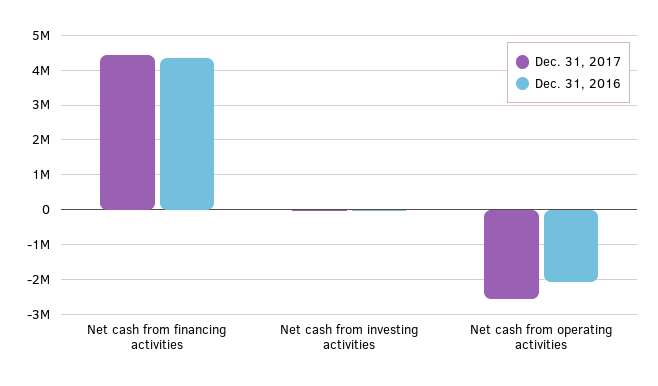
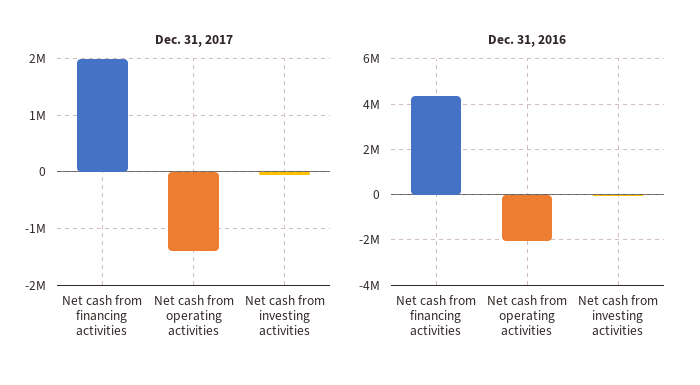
  {
    "Dec. 31, 2017": {
-     "Net cash from financing activities": 4400000,
+     "Net cash from financing activities": 2000000,
      "Net cash from investing activities": 0,
-     "Net cash from operating activities": -2600000
+     "Net cash from operating activities": -1400000
    },
    "Dec. 31, 2016": {
      "Net cash from financing activities": 4400000,
      "Net cash from investing activities": 0,
      "Net cash from operating activities": -2000000
    }
  }

